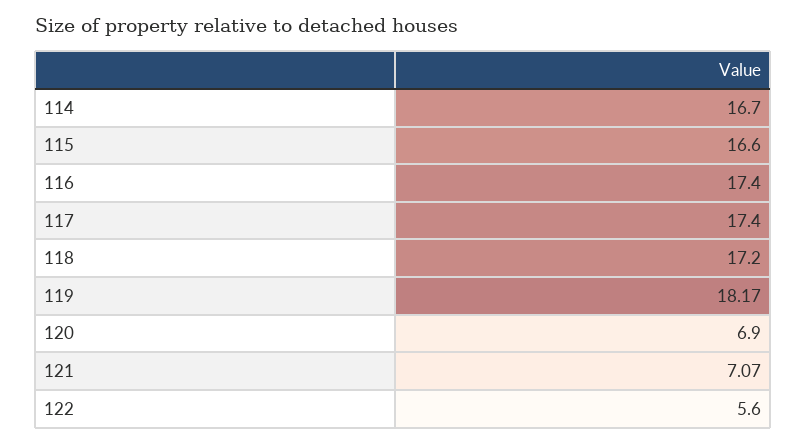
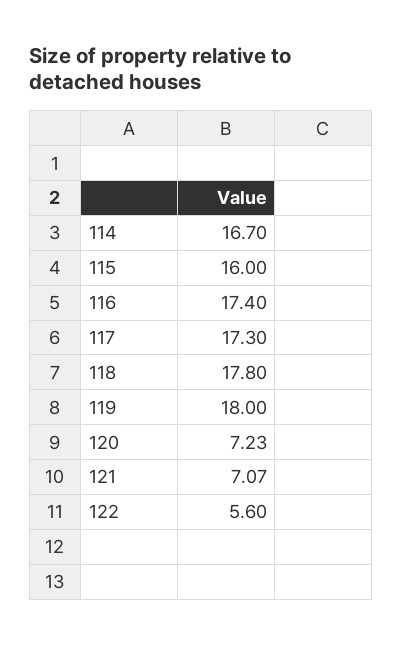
  {
    "114": 16.7,
-   "115": 16.6,
+   "115": 16,
    "116": 17.4,
-   "117": 17.4,
+   "117": 17.3,
-   "118": 17.2,
+   "118": 17.8,
-   "119": 18.17,
+   "119": 18,
-   "120": 6.9,
+   "120": 7.23,
    "121": 7.07,
    "122": 5.6
  }

